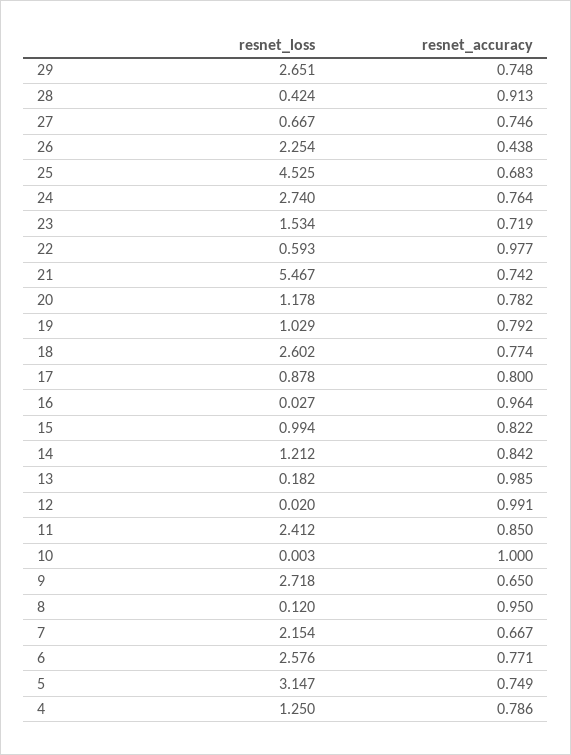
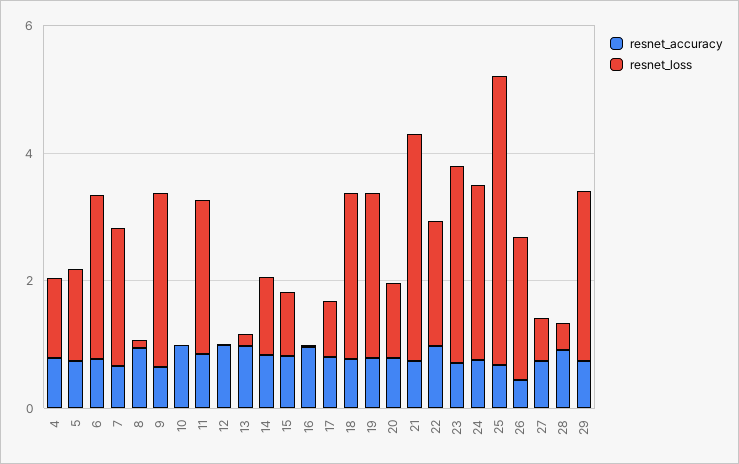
  {
    "resnet_loss": {
      "29": 2.651,
      "28": 0.424,
      "27": 0.667,
      "26": 2.254,
      "25": 4.525,
      "24": 2.74,
-     "23": 1.534,
+     "23": 3,
-     "22": 0.593,
+     "22": 2,
-     "21": 5.467,
+     "21": 3.5,
      "20": 1.178,
-     "19": 1.029,
+     "19": 2.5,
      "18": 2.602,
      "17": 0.878,
      "16": 0.027,
      "15": 0.994,
      "14": 1.212,
      "13": 0.182,
      "12": 0.02,
      "11": 2.412,
      "10": 0.003,
      "9": 2.718,
      "8": 0.12,
      "7": 2.154,
      "6": 2.576,
-     "5": 3.147,
+     "5": 1.5,
      "4": 1.25
    },
    "resnet_accuracy": {
      "29": 0.748,
      "28": 0.913,
      "27": 0.746,
      "26": 0.438,
      "25": 0.683,
      "24": 0.764,
      "23": 0.719,
      "22": 0.977,
      "21": 0.742,
      "20": 0.782,
      "19": 0.792,
      "18": 0.774,
      "17": 0.8,
      "16": 0.964,
      "15": 0.822,
      "14": 0.842,
      "13": 0.985,
      "12": 0.991,
      "11": 0.85,
      "10": 1,
      "9": 0.65,
      "8": 0.95,
      "7": 0.667,
      "6": 0.771,
      "5": 0.749,
      "4": 0.786
    }
  }

